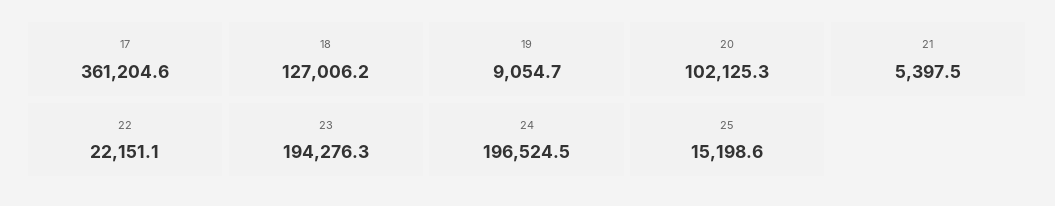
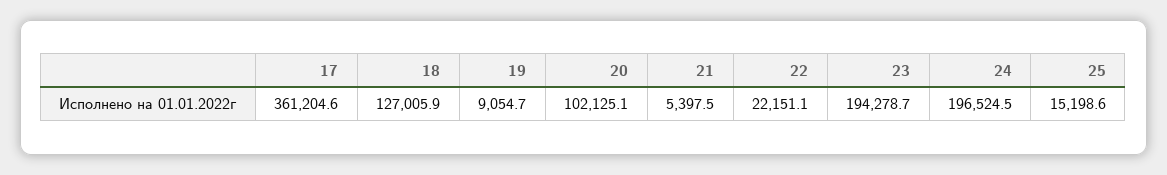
  {
    "17": 361204.6,
-   "18": 127006.2,
+   "18": 127005.9,
    "19": 9054.7,
-   "20": 102125.3,
+   "20": 102125.1,
    "21": 5397.5,
    "22": 22151.1,
-   "23": 194276.3,
+   "23": 194278.7,
    "24": 196524.5,
    "25": 15198.6
  }

